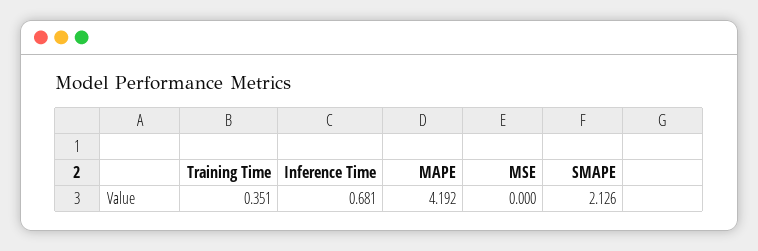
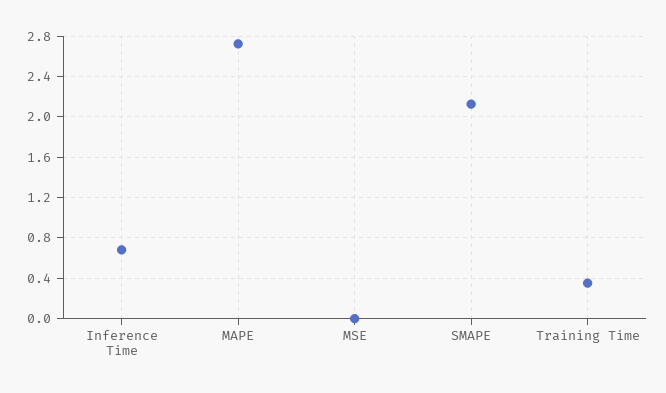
  {
    "Training Time": 0.351,
    "Inference Time": 0.681,
-   "MAPE": 4.192,
+   "MAPE": 2.7,
    "MSE": 0,
    "SMAPE": 2.126
  }

